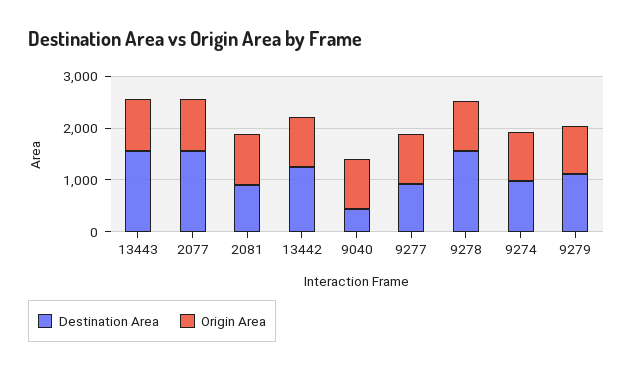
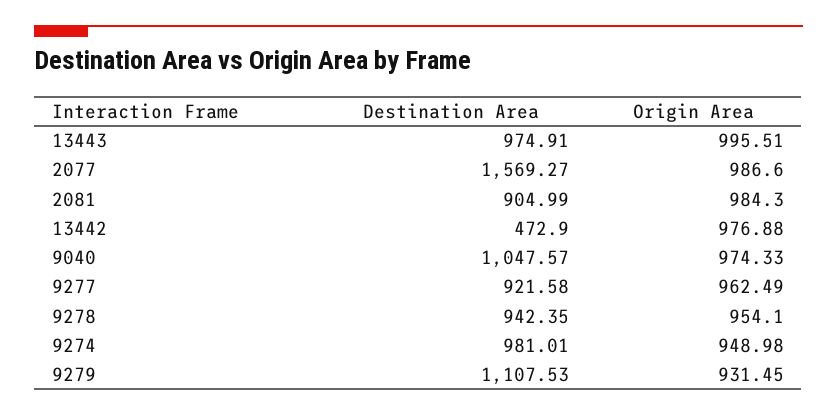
  {
    "Destination Area": {
-     "13443": 1600,
+     "13443": 974.91,
      "2077": 1569.27,
      "2081": 904.99,
-     "13442": 1200,
+     "13442": 472.9,
-     "9040": 400,
+     "9040": 1047.57,
      "9277": 921.58,
-     "9278": 1600,
+     "9278": 942.35,
      "9274": 981.01,
      "9279": 1107.53
    },
    "Origin Area": {
      "13443": 995.51,
      "2077": 986.6,
      "2081": 984.3,
      "13442": 976.88,
      "9040": 974.33,
      "9277": 962.49,
      "9278": 954.1,
      "9274": 948.98,
      "9279": 931.45
    }
  }

